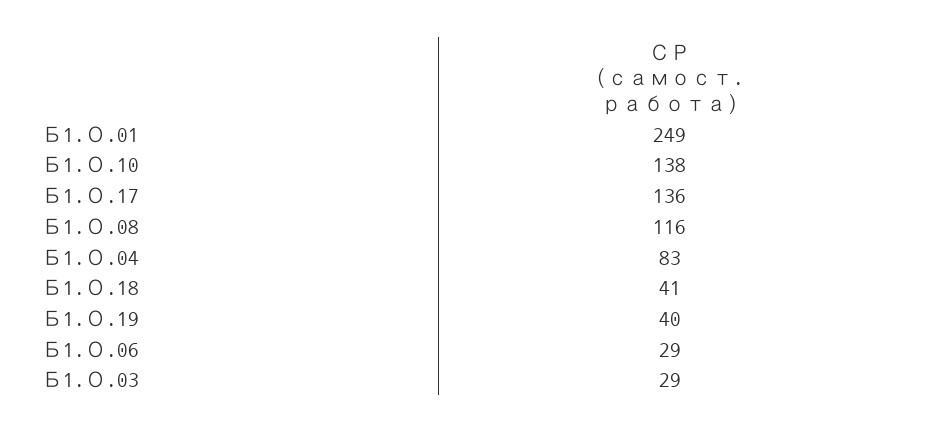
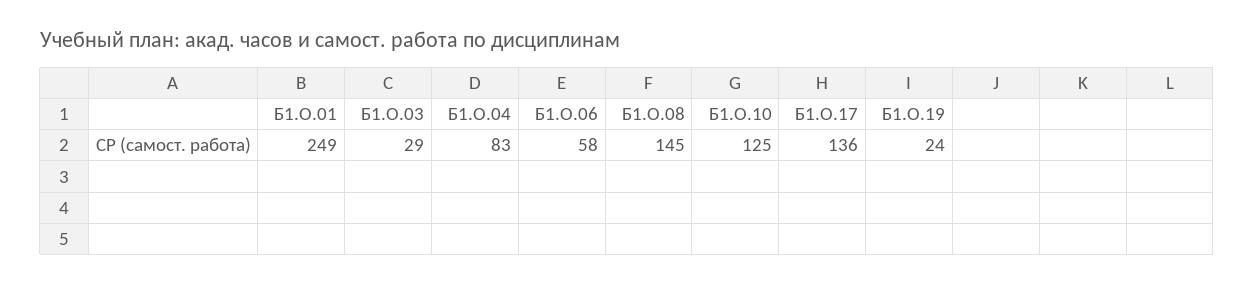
  {
    "Б1.О.01": 249,
-   "Б1.О.10": 138,
+   "Б1.О.10": 125,
    "Б1.О.17": 136,
-   "Б1.О.08": 116,
+   "Б1.О.08": 145,
    "Б1.О.04": 83,
-   "Б1.О.18": 41,
-   "Б1.О.19": 40,
+   "Б1.О.19": 24,
-   "Б1.О.06": 29,
+   "Б1.О.06": 58,
    "Б1.О.03": 29
  }

